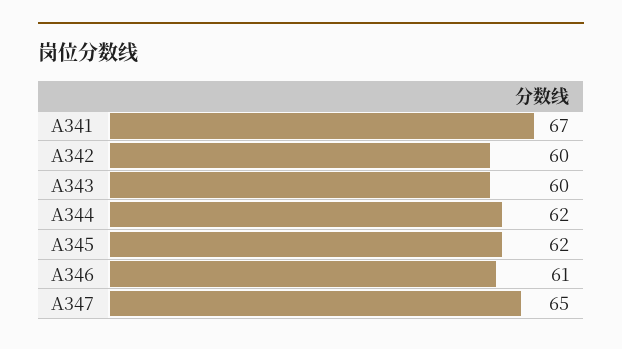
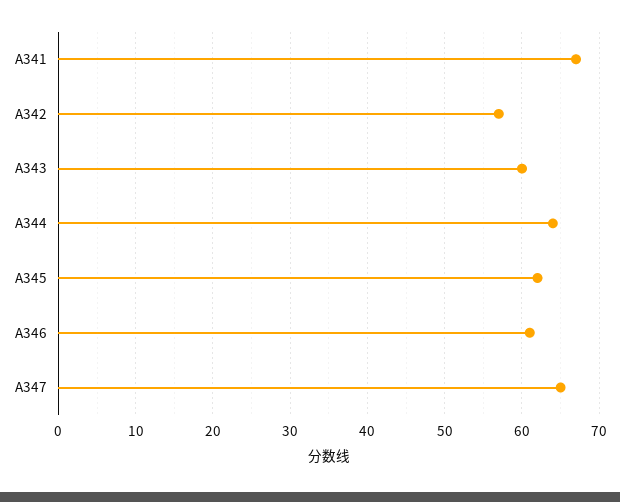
  {
    "A341": 67,
-   "A342": 60,
+   "A342": 57,
    "A343": 60,
-   "A344": 62,
+   "A344": 64,
    "A345": 62,
    "A346": 61,
    "A347": 65
  }

